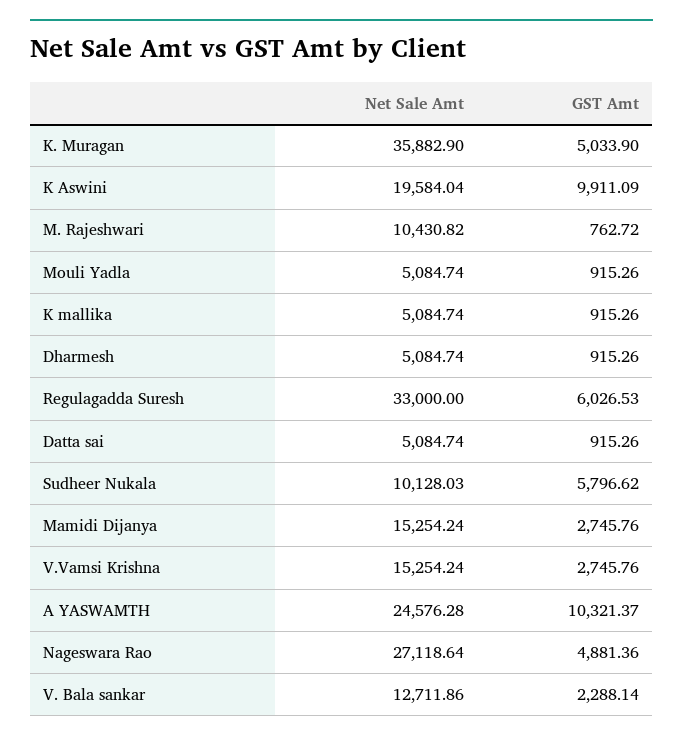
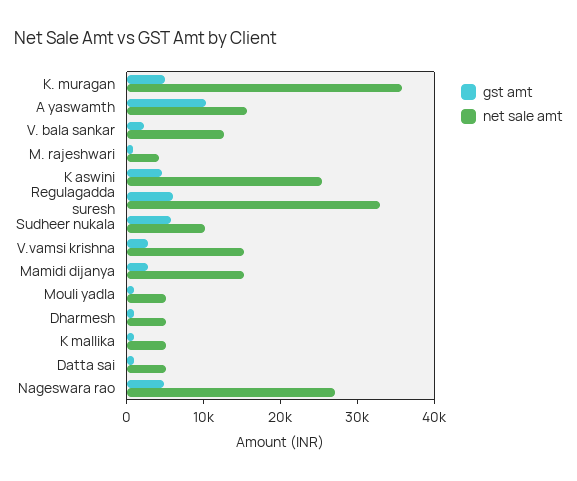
  {
    "Net Sale Amt": {
      "K. Muragan": 35882.9,
-     "K Aswini": 19584.04,
+     "K Aswini": 26000,
-     "M. Rajeshwari": 10430.82,
+     "M. Rajeshwari": 4000,
      "Mouli Yadla": 5084.74,
      "K mallika": 5084.74,
      "Dharmesh": 5084.74,
      "Regulagadda Suresh": 33000,
      "Datta sai": 5084.74,
      "Sudheer Nukala": 10128.03,
      "Mamidi Dijanya": 15254.24,
      "V.Vamsi Krishna": 15254.24,
-     "A YASWAMTH": 24576.28,
+     "A YASWAMTH": 16000,
      "Nageswara Rao": 27118.64,
      "V. Bala sankar": 12711.86
    },
    "GST Amt": {
      "K. Muragan": 5033.9,
-     "K Aswini": 9911.09,
+     "K Aswini": 4000,
      "M. Rajeshwari": 762.72,
      "Mouli Yadla": 915.26,
      "K mallika": 915.26,
      "Dharmesh": 915.26,
      "Regulagadda Suresh": 6026.53,
      "Datta sai": 915.26,
      "Sudheer Nukala": 5796.62,
      "Mamidi Dijanya": 2745.76,
      "V.Vamsi Krishna": 2745.76,
      "A YASWAMTH": 10321.37,
      "Nageswara Rao": 4881.36,
      "V. Bala sankar": 2288.14
    }
  }

